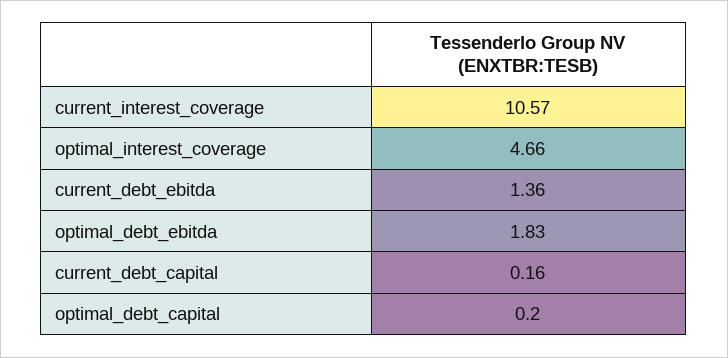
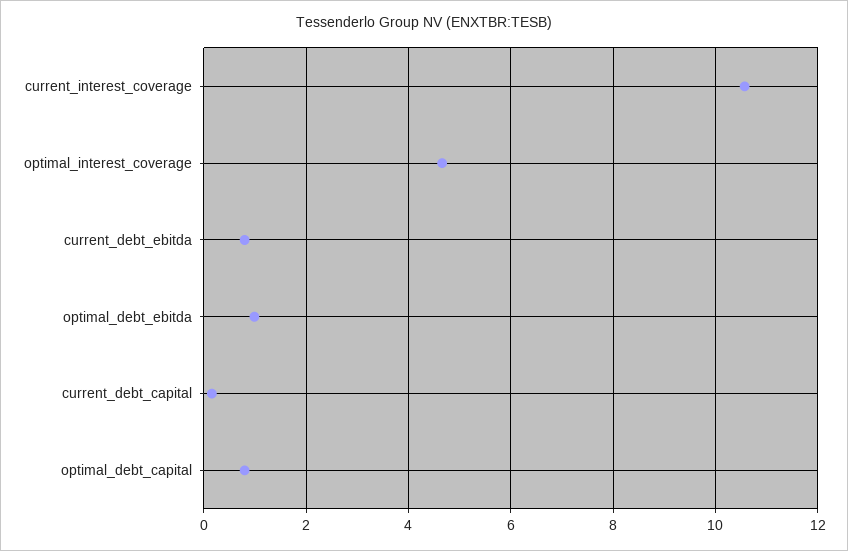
  {
    "current_interest_coverage": 10.57,
    "optimal_interest_coverage": 4.66,
-   "current_debt_ebitda": 1.36,
+   "current_debt_ebitda": 0.8,
-   "optimal_debt_ebitda": 1.83,
+   "optimal_debt_ebitda": 1,
    "current_debt_capital": 0.16,
-   "optimal_debt_capital": 0.2
+   "optimal_debt_capital": 0.8
  }

